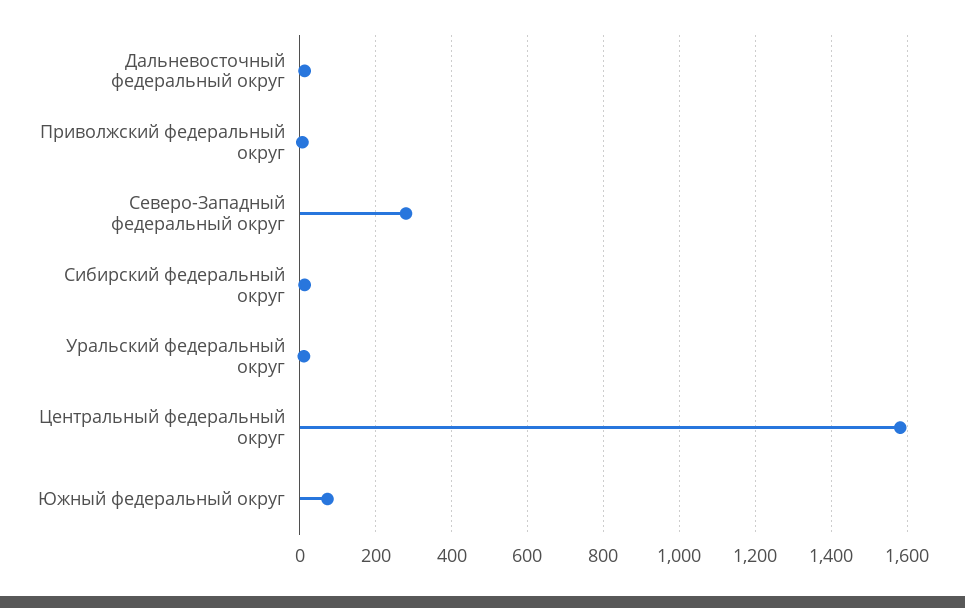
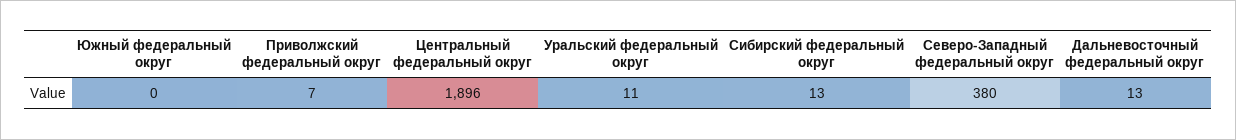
  {
    "Дальневосточный федеральный округ": 13,
    "Приволжский федеральный округ": 7,
-   "Северо-Западный федеральный округ": 280,
+   "Северо-Западный федеральный округ": 380,
    "Сибирский федеральный округ": 13,
    "Уральский федеральный округ": 11,
-   "Центральный федеральный округ": 1580,
+   "Центральный федеральный округ": 1896,
-   "Южный федеральный округ": 80
+   "Южный федеральный округ": 0
  }

